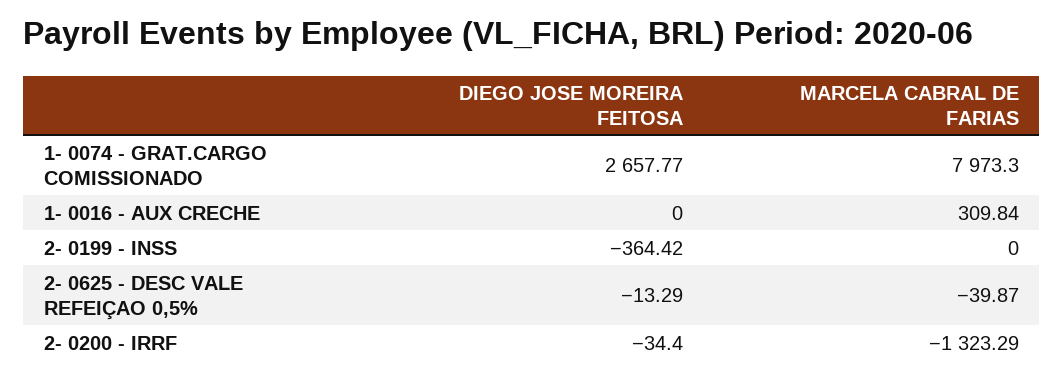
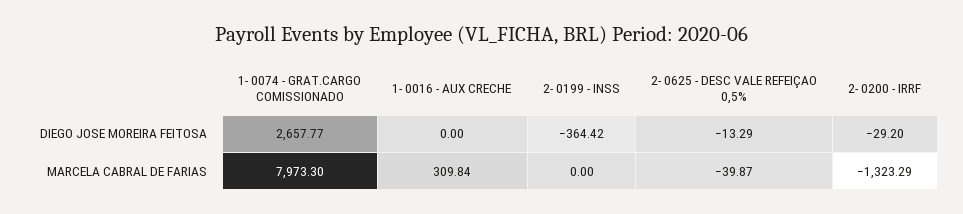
  {
    "DIEGO JOSE MOREIRA FEITOSA": {
      "1- 0074 - GRAT.CARGO COMISSIONADO": 2657.77,
      "1- 0016 - AUX CRECHE": 0,
      "2- 0199 - INSS": -364.42,
      "2- 0625 - DESC VALE REFEIÇAO 0,5%": -13.29,
-     "2- 0200 - IRRF": -34.4
+     "2- 0200 - IRRF": -29.2
    },
    "MARCELA CABRAL DE FARIAS": {
      "1- 0074 - GRAT.CARGO COMISSIONADO": 7973.3,
      "1- 0016 - AUX CRECHE": 309.84,
      "2- 0199 - INSS": 0,
      "2- 0625 - DESC VALE REFEIÇAO 0,5%": -39.87,
      "2- 0200 - IRRF": -1323.29
    }
  }

